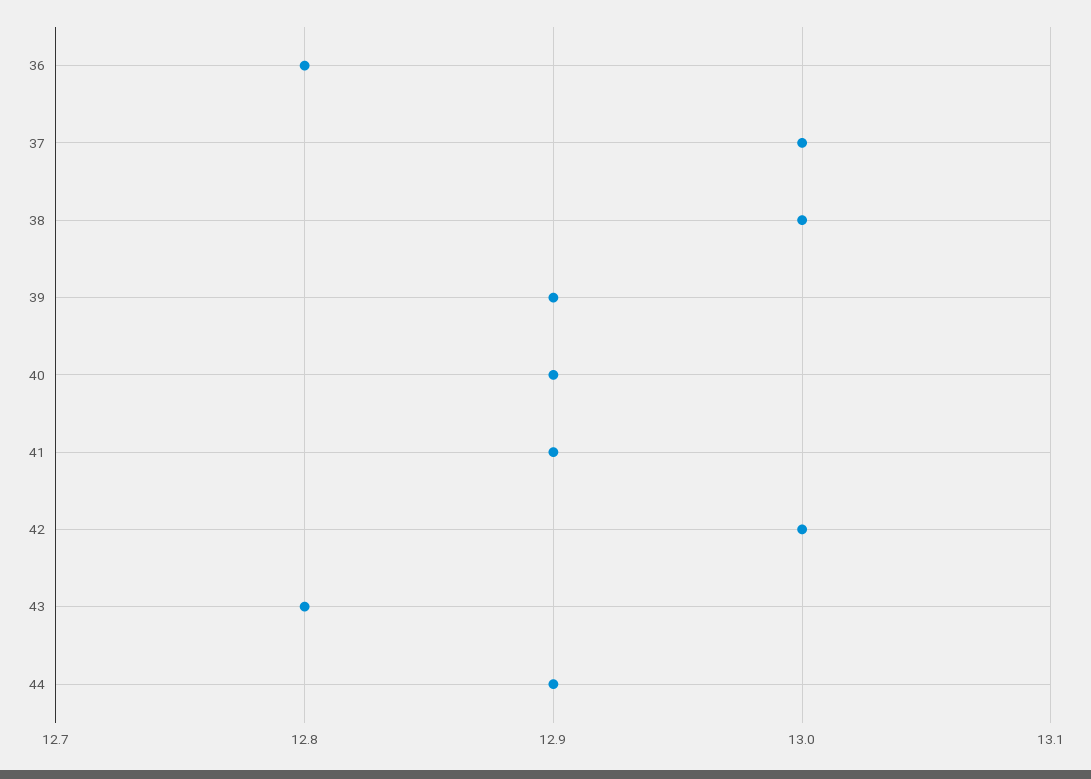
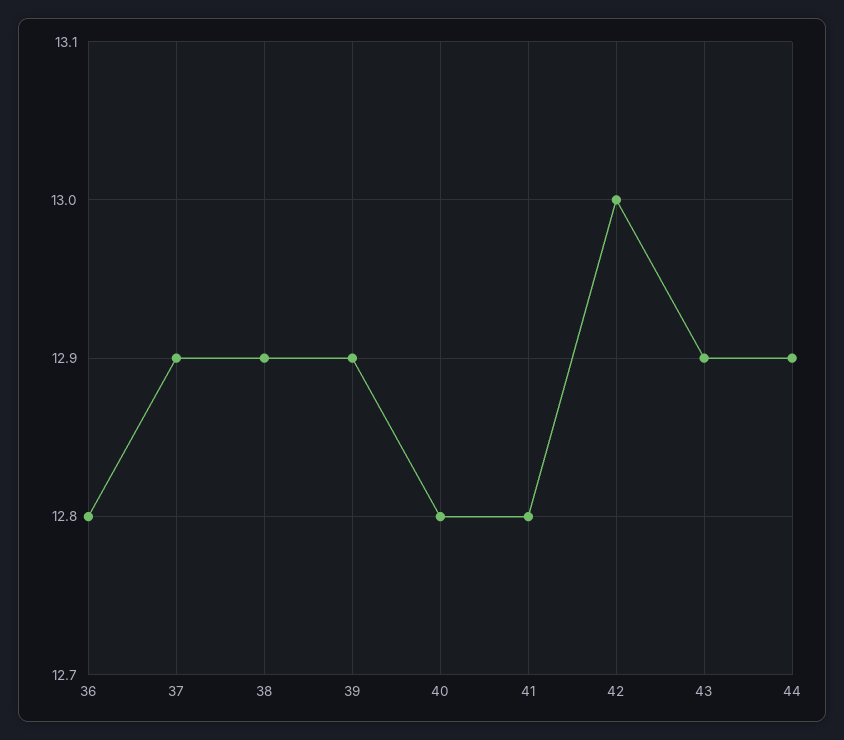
  {
    "36": 12.8,
-   "37": 13,
+   "37": 12.9,
-   "38": 13,
+   "38": 12.9,
    "39": 12.9,
-   "40": 12.9,
+   "40": 12.8,
-   "41": 12.9,
+   "41": 12.8,
    "42": 13,
-   "43": 12.8,
+   "43": 12.9,
    "44": 12.9
  }

